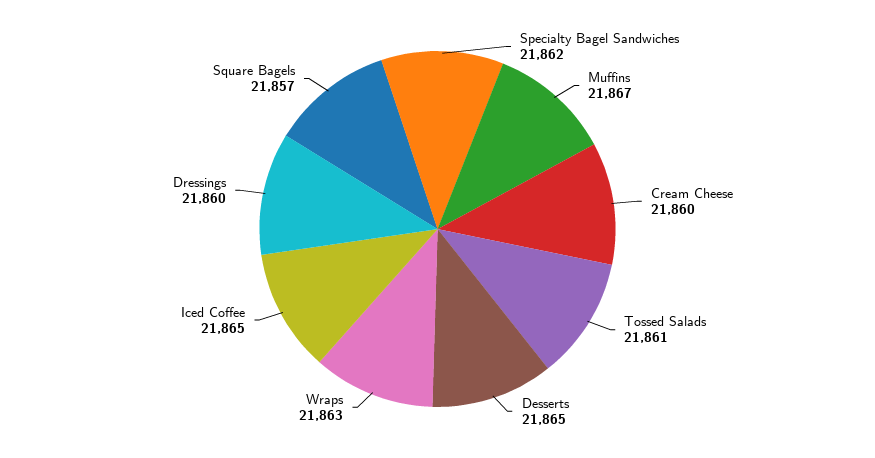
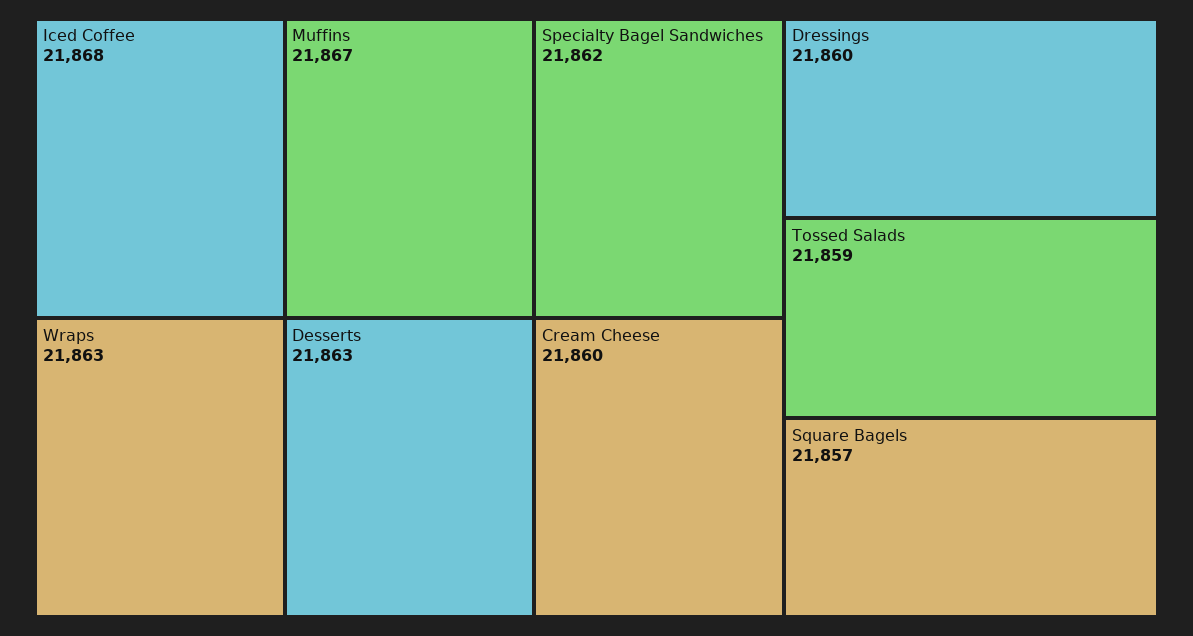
  {
    "Specialty Bagel Sandwiches": 21862,
    "Muffins": 21867,
    "Cream Cheese": 21860,
-   "Tossed Salads": 21861,
+   "Tossed Salads": 21859,
-   "Desserts": 21865,
+   "Desserts": 21863,
    "Wraps": 21863,
-   "Iced Coffee": 21865,
+   "Iced Coffee": 21868,
    "Dressings": 21860,
    "Square Bagels": 21857
  }

